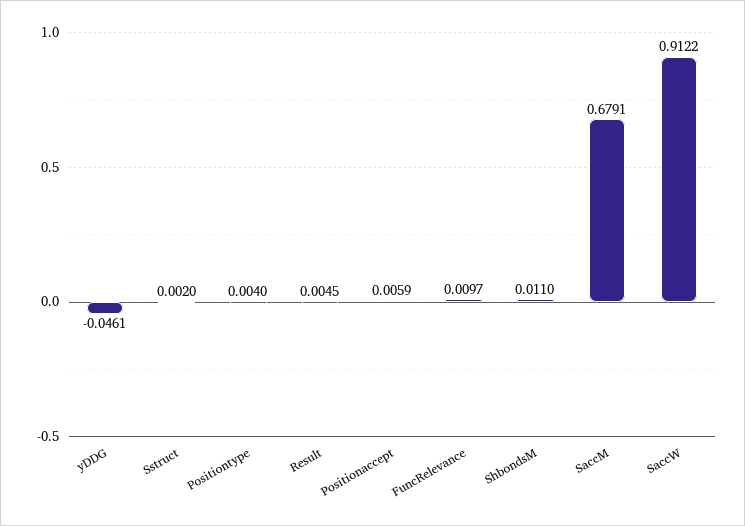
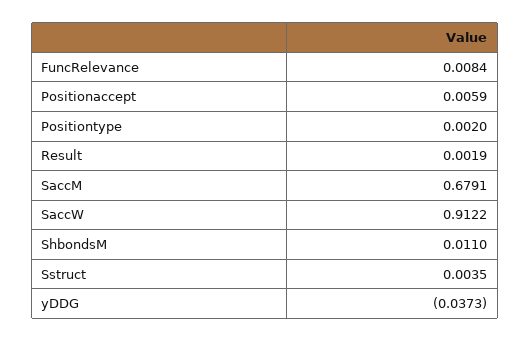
  {
-   "yDDG": -0.0461,
+   "yDDG": -0.0373,
-   "Sstruct": 0.002,
+   "Sstruct": 0.0035,
-   "Positiontype": 0.004,
+   "Positiontype": 0.002,
-   "Result": 0.0045,
+   "Result": 0.0019,
    "Positionaccept": 0.0059,
-   "FuncRelevance": 0.0097,
+   "FuncRelevance": 0.0084,
    "ShbondsM": 0.011,
    "SaccM": 0.6791,
    "SaccW": 0.9122
  }

